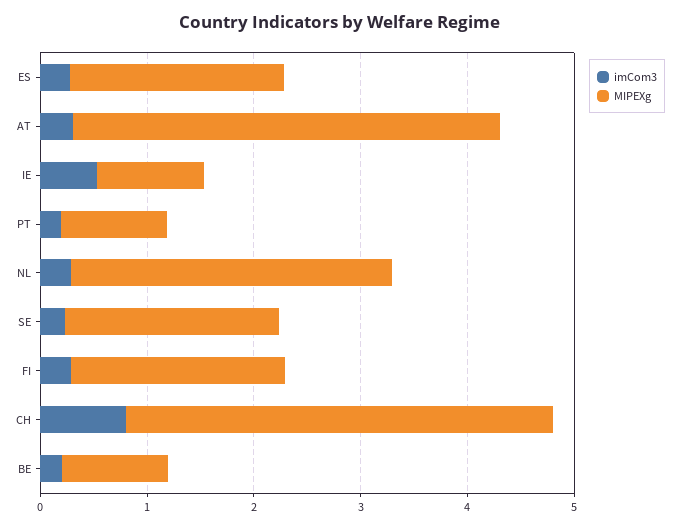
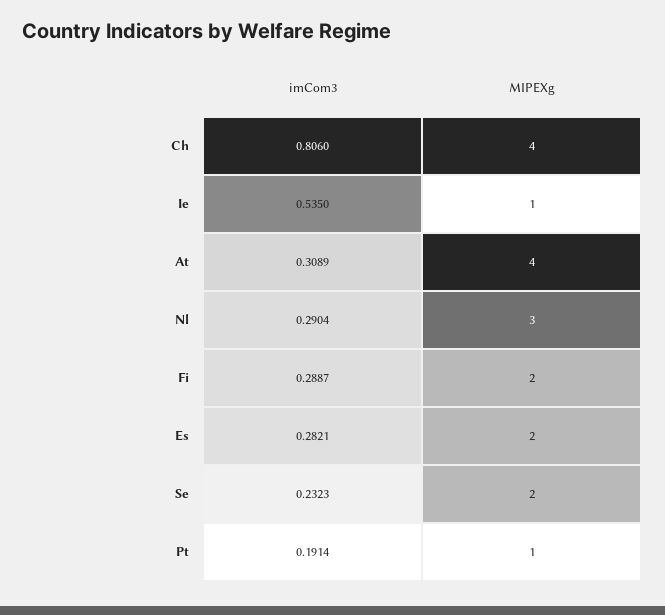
  {
    "imCom3": {
      "ES": 0.2821,
      "AT": 0.3089,
      "IE": 0.535,
      "PT": 0.1914,
      "NL": 0.2904,
      "SE": 0.2323,
      "FI": 0.2887,
-     "CH": 0.806,
+     "CH": 0.806
-     "BE": 0.2
    },
    "MIPEXg": {
      "ES": 2,
      "AT": 4,
      "IE": 1,
      "PT": 1,
      "NL": 3,
      "SE": 2,
      "FI": 2,
-     "CH": 4,
+     "CH": 4
-     "BE": 1
    }
  }

